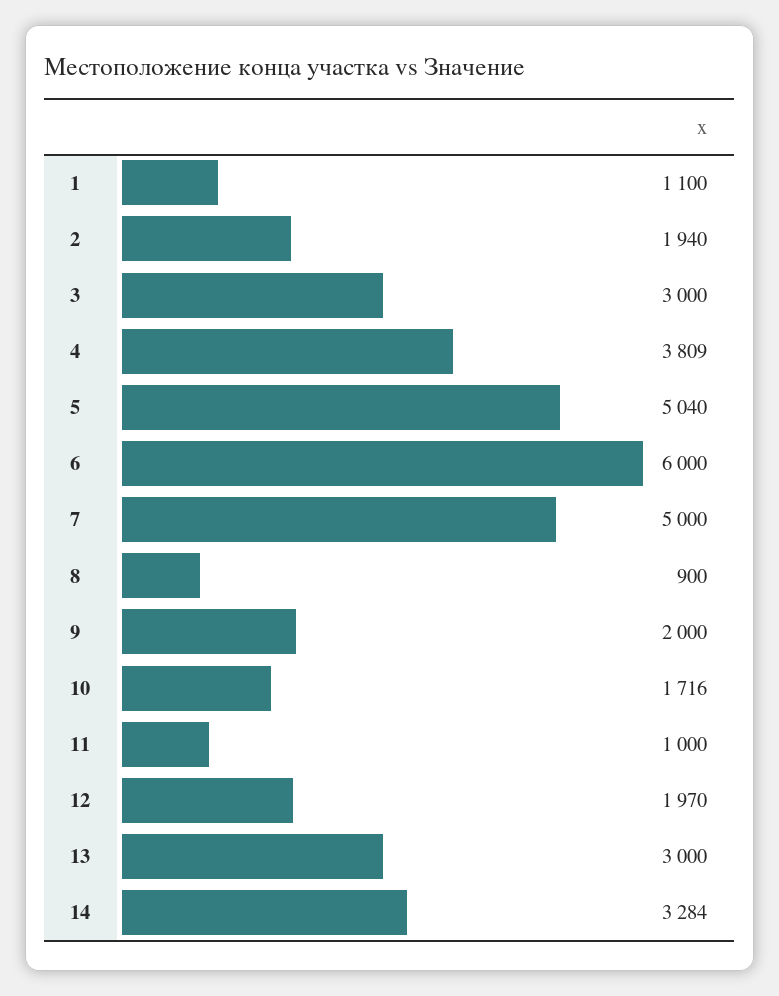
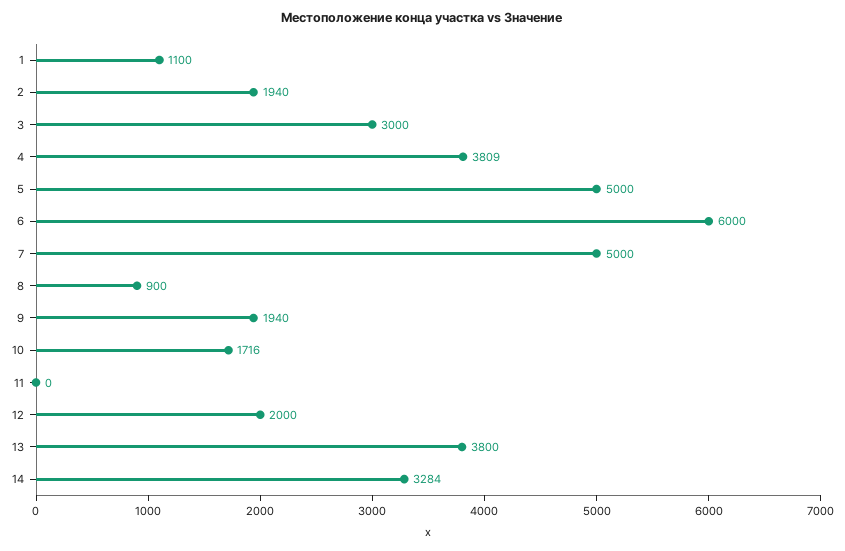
  {
    "1": 1100,
    "2": 1940,
    "3": 3000,
    "4": 3809,
-   "5": 5040,
+   "5": 5000,
    "6": 6000,
    "7": 5000,
    "8": 900,
-   "9": 2000,
+   "9": 1940,
    "10": 1716,
-   "11": 1000,
+   "11": 0,
-   "12": 1970,
+   "12": 2000,
-   "13": 3000,
+   "13": 3800,
    "14": 3284
  }

